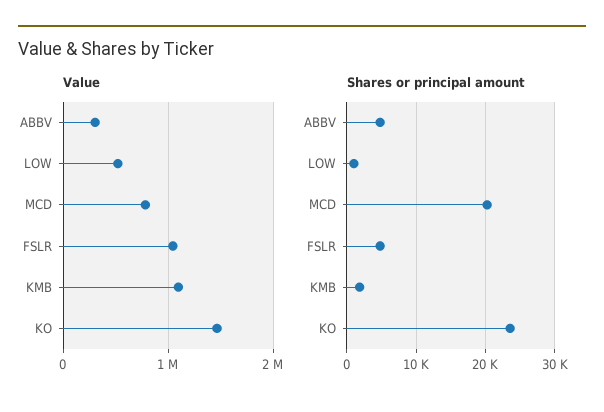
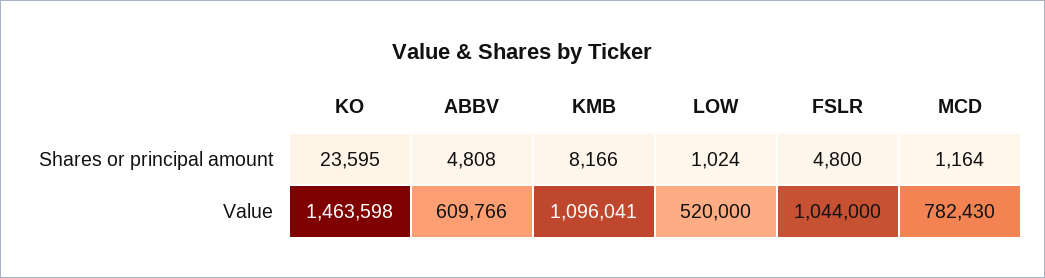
  {
    "Value": {
-     "ABBV": 300000,
+     "ABBV": 609766,
      "LOW": 520000,
      "MCD": 782430,
      "FSLR": 1044000,
      "KMB": 1096041,
      "KO": 1463598
    },
    "Shares or principal amount": {
      "ABBV": 4808,
      "LOW": 1024,
-     "MCD": 20000,
+     "MCD": 1164,
      "FSLR": 4800,
-     "KMB": 2000,
+     "KMB": 8166,
      "KO": 23595
    }
  }

